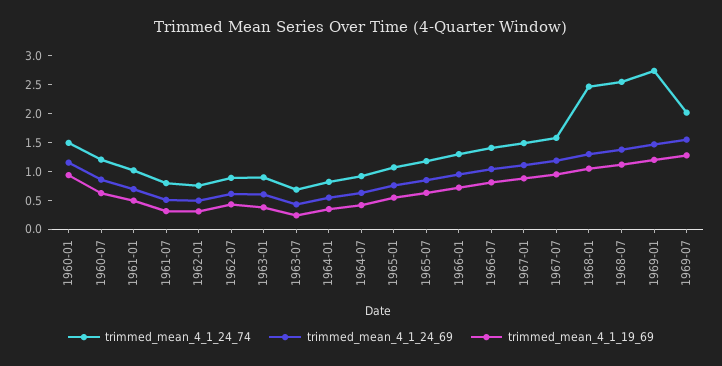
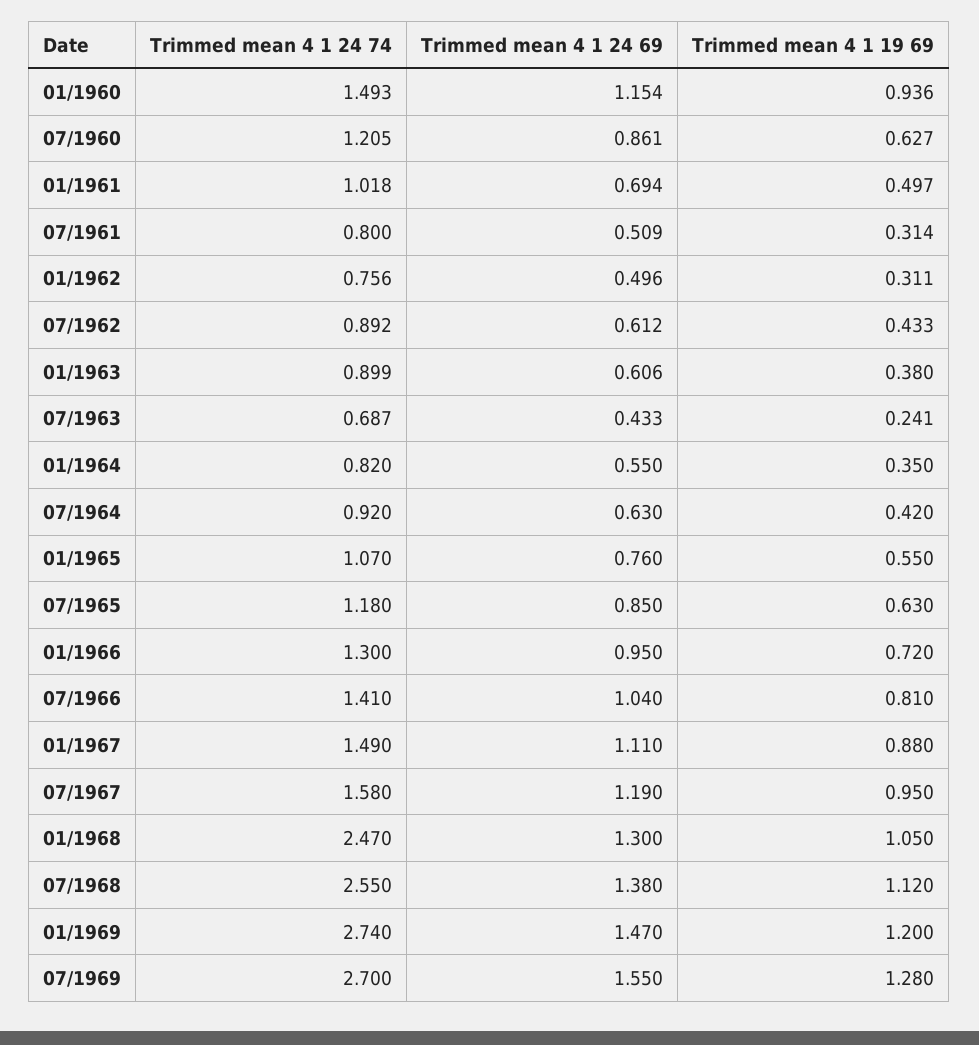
  {
    "trimmed_mean_4_1_24_74": {
      "1960-01": 1.493,
      "1960-07": 1.205,
      "1961-01": 1.018,
      "1961-07": 0.8,
      "1962-01": 0.756,
      "1962-07": 0.892,
      "1963-01": 0.899,
      "1963-07": 0.687,
      "1964-01": 0.82,
      "1964-07": 0.92,
      "1965-01": 1.07,
      "1965-07": 1.18,
      "1966-01": 1.3,
      "1966-07": 1.41,
      "1967-01": 1.49,
      "1967-07": 1.58,
      "1968-01": 2.47,
      "1968-07": 2.55,
      "1969-01": 2.74,
-     "1969-07": 2
+     "1969-07": 2.7
    },
    "trimmed_mean_4_1_24_69": {
      "1960-01": 1.154,
      "1960-07": 0.861,
      "1961-01": 0.694,
      "1961-07": 0.509,
      "1962-01": 0.496,
      "1962-07": 0.612,
      "1963-01": 0.606,
      "1963-07": 0.433,
      "1964-01": 0.55,
      "1964-07": 0.63,
      "1965-01": 0.76,
      "1965-07": 0.85,
      "1966-01": 0.95,
      "1966-07": 1.04,
      "1967-01": 1.11,
      "1967-07": 1.19,
      "1968-01": 1.3,
      "1968-07": 1.38,
      "1969-01": 1.47,
      "1969-07": 1.55
    },
    "trimmed_mean_4_1_19_69": {
      "1960-01": 0.936,
      "1960-07": 0.627,
      "1961-01": 0.497,
      "1961-07": 0.314,
      "1962-01": 0.311,
      "1962-07": 0.433,
      "1963-01": 0.38,
      "1963-07": 0.241,
      "1964-01": 0.35,
      "1964-07": 0.42,
      "1965-01": 0.55,
      "1965-07": 0.63,
      "1966-01": 0.72,
      "1966-07": 0.81,
      "1967-01": 0.88,
      "1967-07": 0.95,
      "1968-01": 1.05,
      "1968-07": 1.12,
      "1969-01": 1.2,
      "1969-07": 1.28
    }
  }

